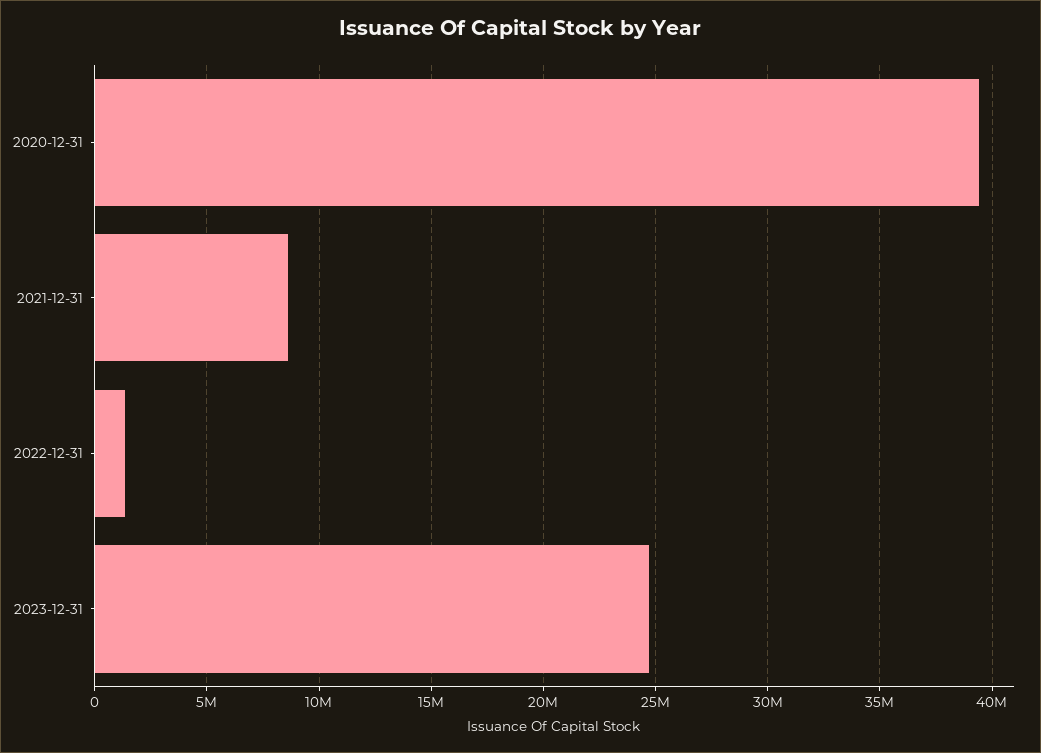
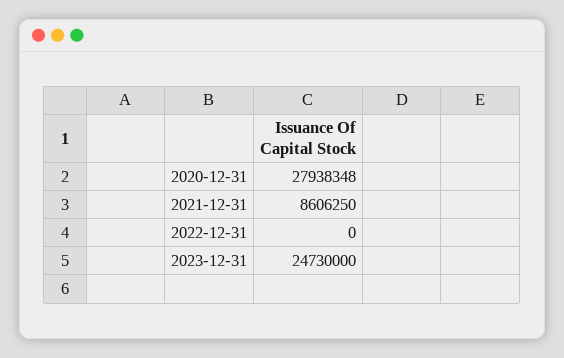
  {
-   "2020-12-31": 39500000,
+   "2020-12-31": 27938348,
    "2021-12-31": 8606250,
-   "2022-12-31": 1500000,
+   "2022-12-31": 0,
    "2023-12-31": 24730000
  }

